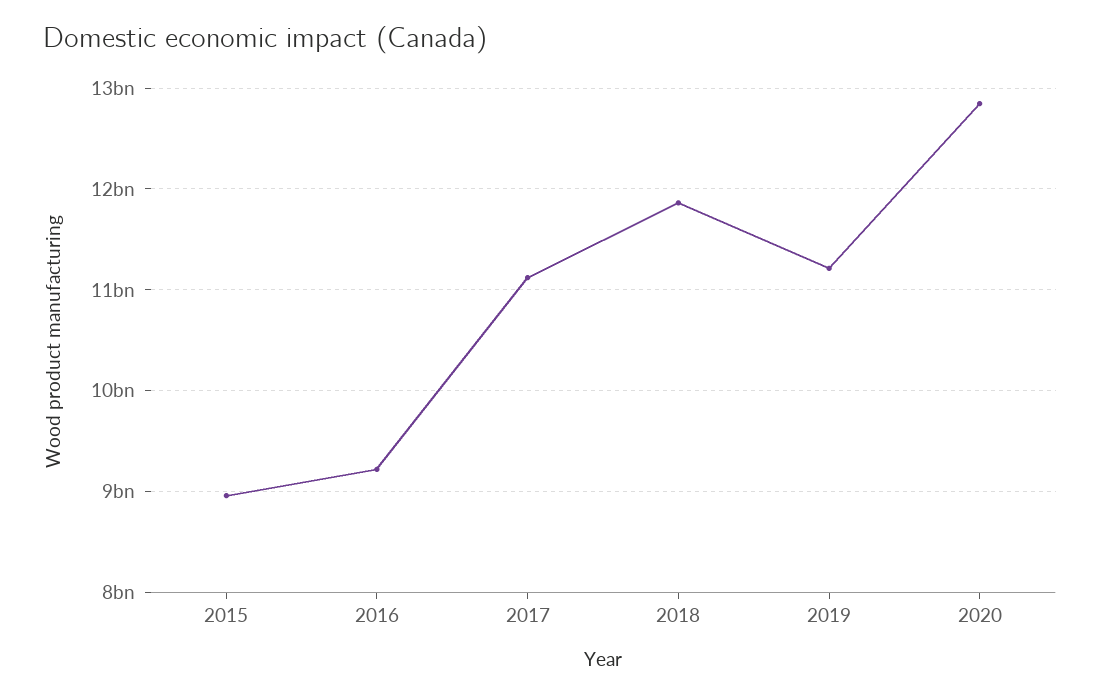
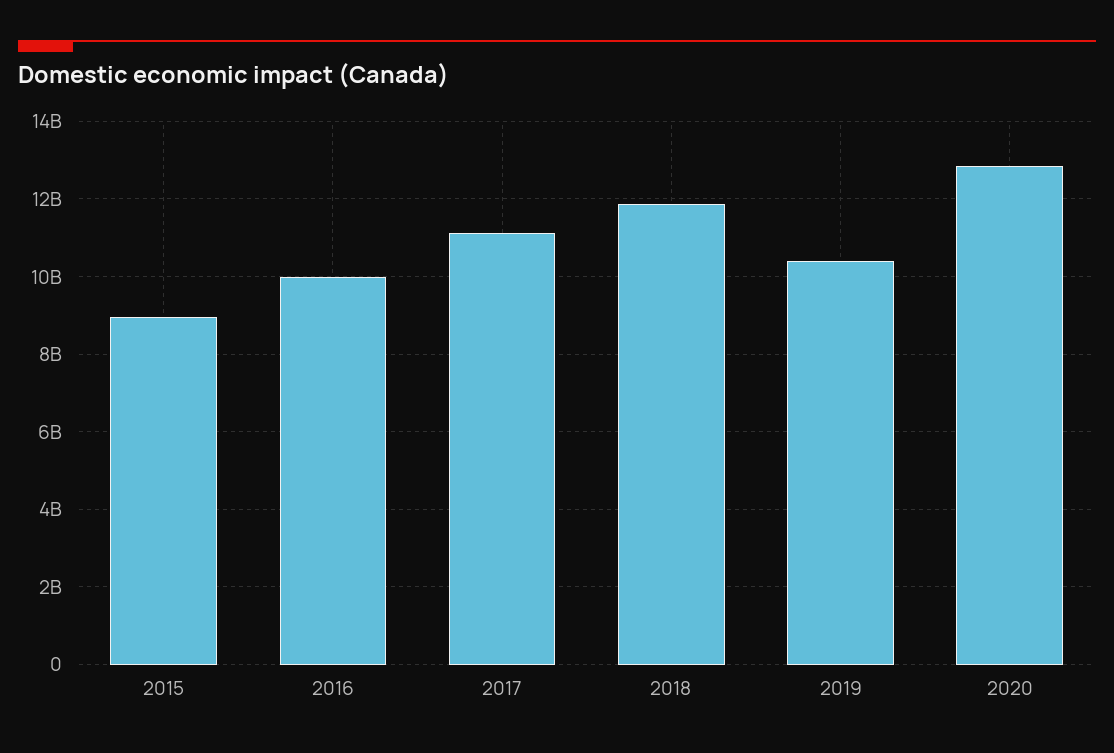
  {
    "2015": 9000000000,
-   "2016": 9200000000,
+   "2016": 10000000000,
    "2017": 11100000000,
    "2018": 11900000000,
-   "2019": 11200000000,
+   "2019": 10400000000,
    "2020": 12800000000
  }

